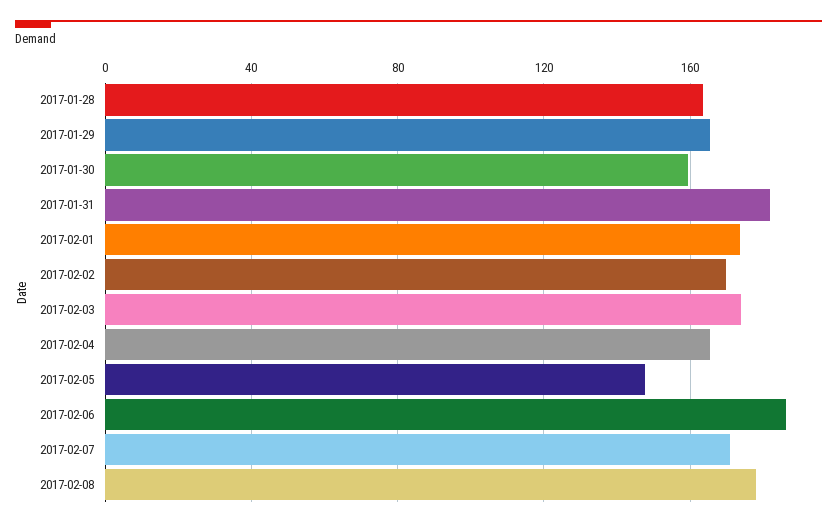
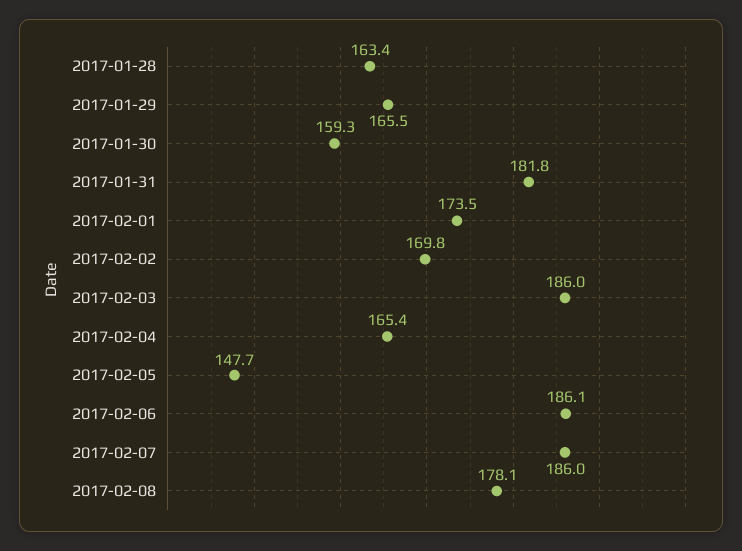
  {
    "2017-01-28": 163.4,
    "2017-01-29": 165.5,
    "2017-01-30": 159.3,
    "2017-01-31": 181.8,
    "2017-02-01": 173.5,
    "2017-02-02": 169.8,
-   "2017-02-03": 175,
+   "2017-02-03": 186,
    "2017-02-04": 165.4,
    "2017-02-05": 147.7,
    "2017-02-06": 186.1,
-   "2017-02-07": 170,
+   "2017-02-07": 186,
    "2017-02-08": 178.1
  }

